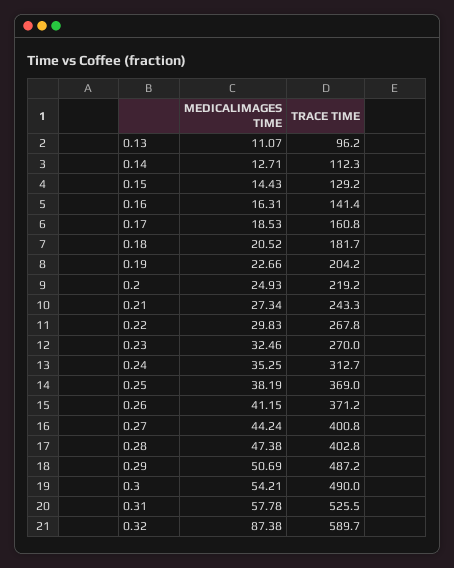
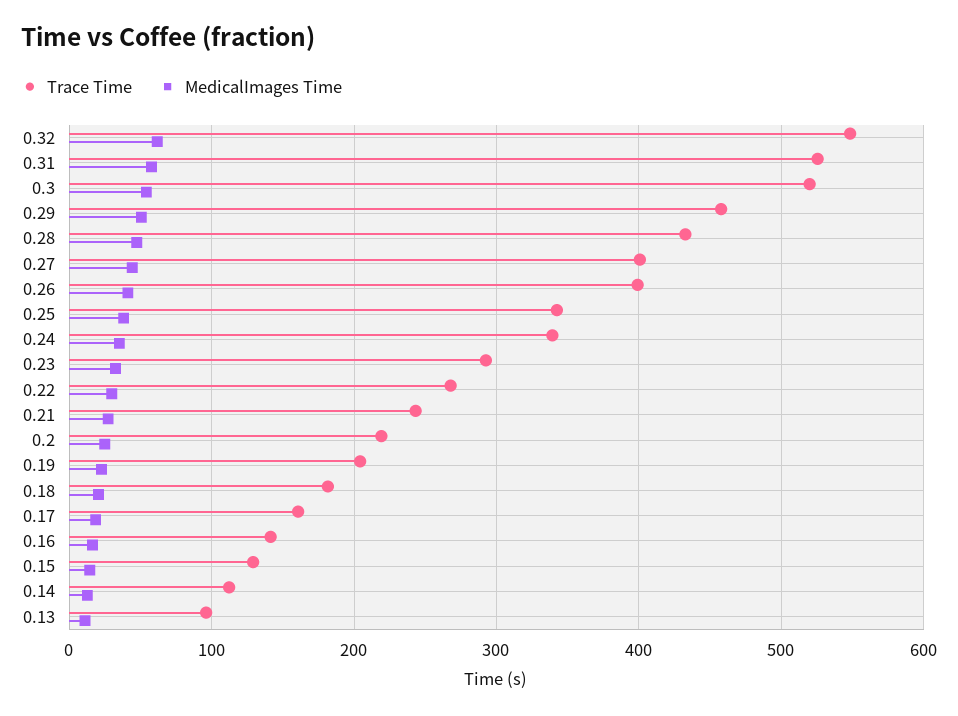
  {
    "MEDICALIMAGES TIME": {
      "0.13": 11.07,
      "0.14": 12.71,
      "0.15": 14.43,
      "0.16": 16.31,
      "0.17": 18.53,
      "0.18": 20.52,
      "0.19": 22.66,
      "0.2": 24.93,
      "0.21": 27.34,
      "0.22": 29.83,
      "0.23": 32.46,
      "0.24": 35.25,
      "0.25": 38.19,
      "0.26": 41.15,
      "0.27": 44.24,
      "0.28": 47.38,
      "0.29": 50.69,
      "0.3": 54.21,
      "0.31": 57.78,
-     "0.32": 87.38
+     "0.32": 60
    },
    "TRACE TIME": {
      "0.13": 96.2,
      "0.14": 112.3,
      "0.15": 129.2,
      "0.16": 141.4,
      "0.17": 160.8,
      "0.18": 181.7,
      "0.19": 204.2,
      "0.2": 219.2,
      "0.21": 243.3,
      "0.22": 267.8,
-     "0.23": 270,
+     "0.23": 290,
-     "0.24": 312.7,
+     "0.24": 340,
-     "0.25": 369,
+     "0.25": 340,
-     "0.26": 371.2,
+     "0.26": 400,
      "0.27": 400.8,
-     "0.28": 402.8,
+     "0.28": 430,
-     "0.29": 487.2,
+     "0.29": 460,
-     "0.3": 490,
+     "0.3": 520,
      "0.31": 525.5,
-     "0.32": 589.7
+     "0.32": 550
    }
  }

